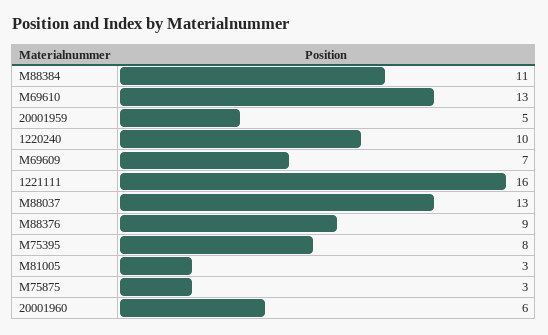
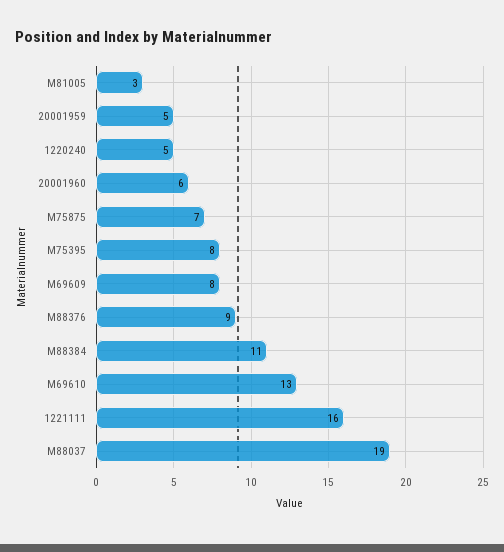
  {
    "M88384": 11,
    "M69610": 13,
    "20001959": 5,
-   "1220240": 10,
+   "1220240": 5,
-   "M69609": 7,
+   "M69609": 8,
    "1221111": 16,
-   "M88037": 13,
+   "M88037": 19,
    "M88376": 9,
    "M75395": 8,
    "M81005": 3,
-   "M75875": 3,
+   "M75875": 7,
    "20001960": 6
  }

